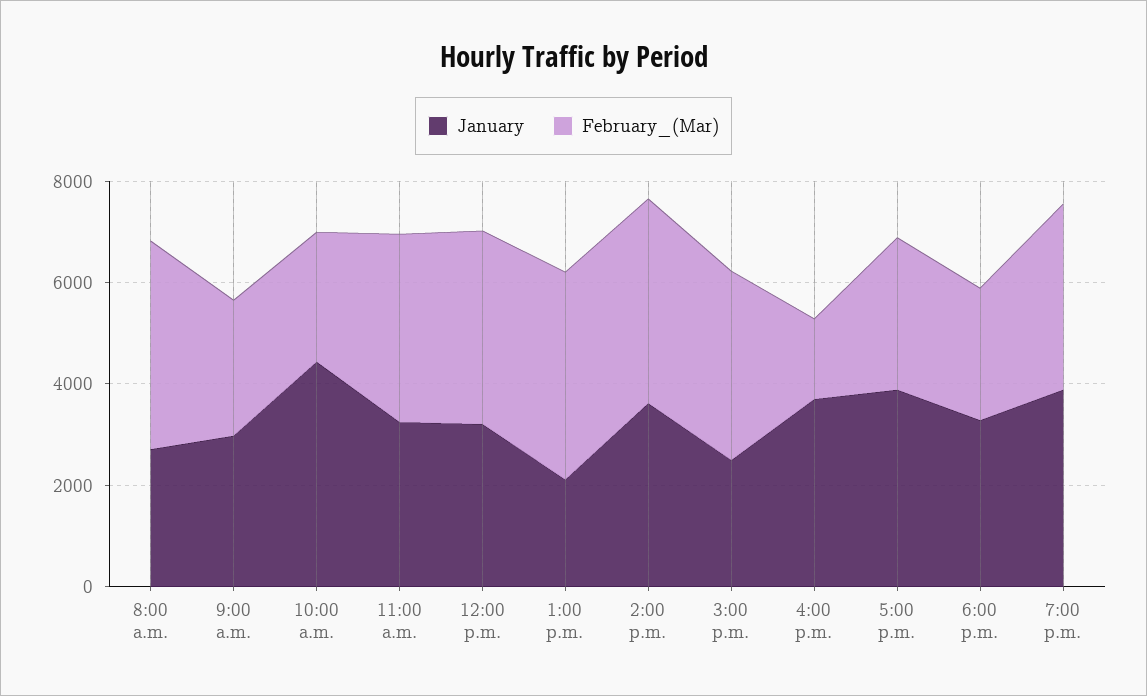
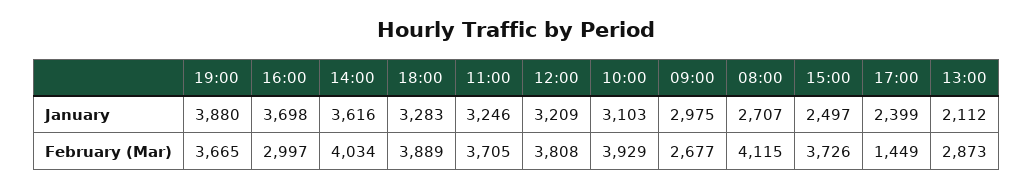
  {
    "January": {
      "8:00 a.m.": 2707,
      "9:00 a.m.": 2975,
-     "10:00 a.m.": 4500,
+     "10:00 a.m.": 3103,
      "11:00 a.m.": 3246,
      "12:00 p.m.": 3209,
      "1:00 p.m.": 2112,
      "2:00 p.m.": 3616,
      "3:00 p.m.": 2497,
      "4:00 p.m.": 3698,
-     "5:00 p.m.": 4000,
+     "5:00 p.m.": 2399,
      "6:00 p.m.": 3283,
      "7:00 p.m.": 3880
    },
    "February_(Mar)": {
      "8:00 a.m.": 4115,
      "9:00 a.m.": 2677,
-     "10:00 a.m.": 2500,
+     "10:00 a.m.": 3929,
      "11:00 a.m.": 3705,
      "12:00 p.m.": 3808,
-     "1:00 p.m.": 4000,
+     "1:00 p.m.": 2873,
      "2:00 p.m.": 4034,
      "3:00 p.m.": 3726,
-     "4:00 p.m.": 1500,
+     "4:00 p.m.": 2997,
-     "5:00 p.m.": 3000,
+     "5:00 p.m.": 1449,
-     "6:00 p.m.": 2500,
+     "6:00 p.m.": 3889,
      "7:00 p.m.": 3665
    }
  }

